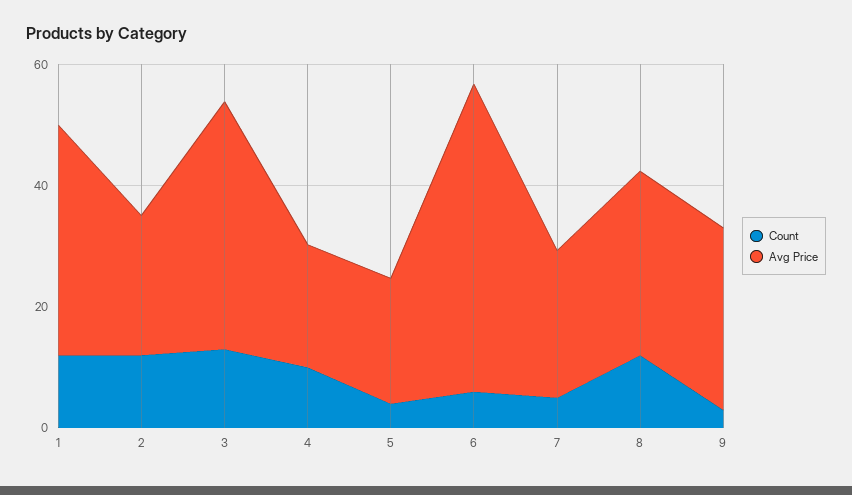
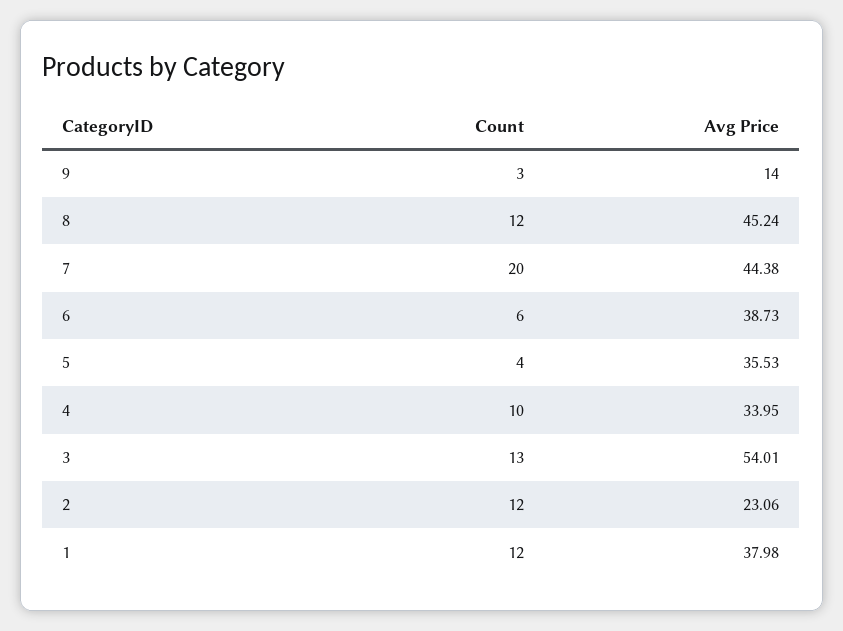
  {
    "Count": {
      "1": 12,
      "2": 12,
      "3": 13,
      "4": 10,
      "5": 4,
      "6": 6,
-     "7": 5,
+     "7": 20,
      "8": 12,
      "9": 3
    },
    "Avg Price": {
      "1": 37.98,
      "2": 23.06,
-     "3": 40,
+     "3": 54.01,
-     "4": 20,
+     "4": 33.95,
-     "5": 20,
+     "5": 35.53,
-     "6": 50,
+     "6": 38.73,
-     "7": 25,
+     "7": 44.38,
-     "8": 30,
+     "8": 45.24,
-     "9": 30
+     "9": 14
    }
  }

